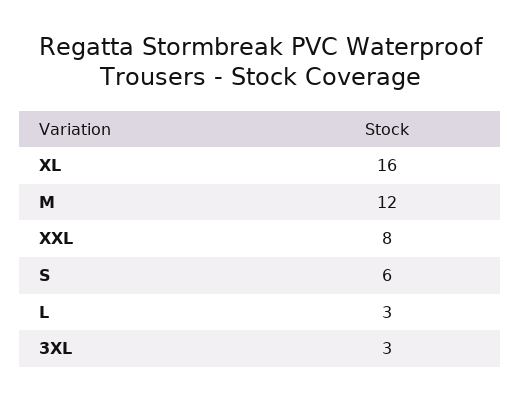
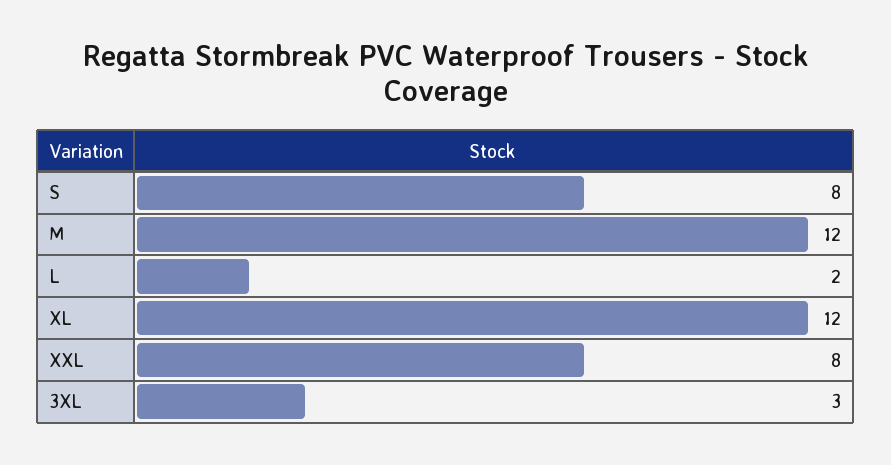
  {
-   "XL": 16,
+   "XL": 12,
    "M": 12,
    "XXL": 8,
-   "S": 6,
+   "S": 8,
-   "L": 3,
+   "L": 2,
    "3XL": 3
  }

